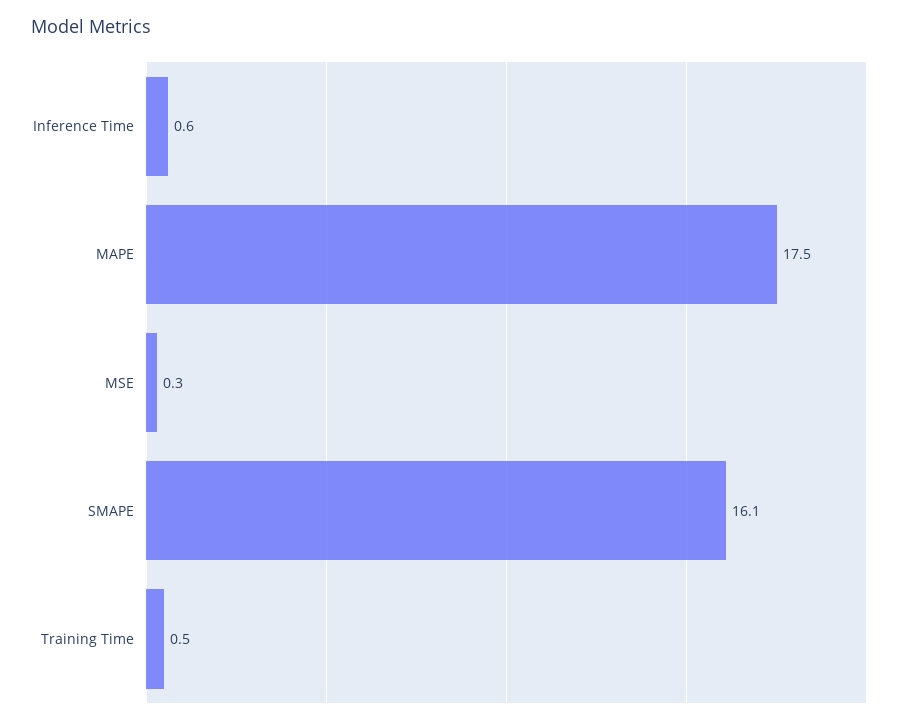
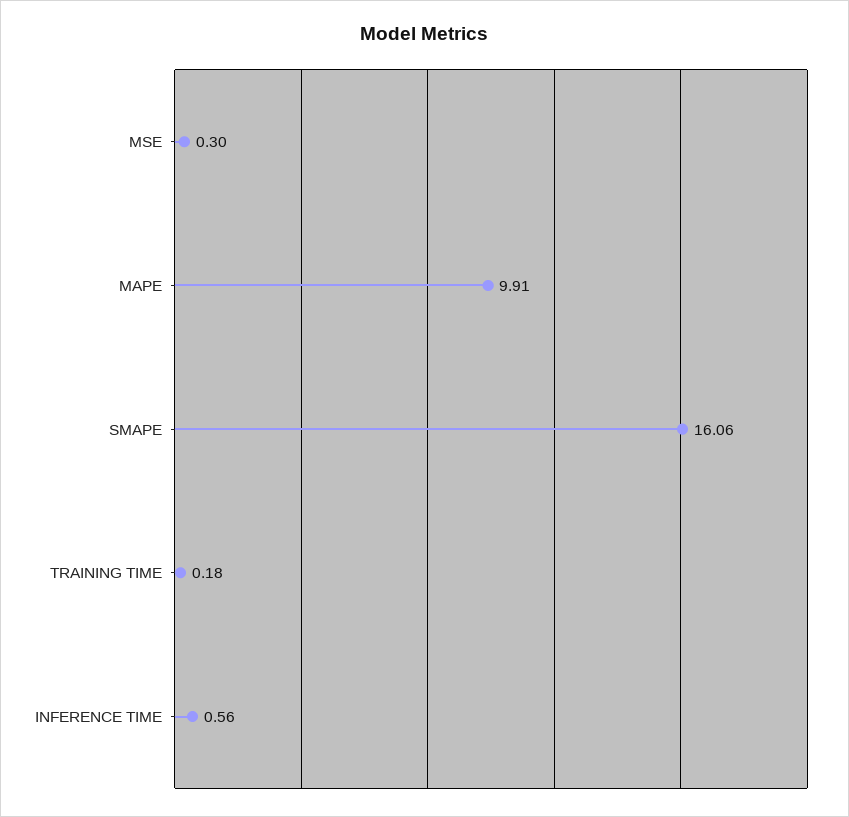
  {
    "Inference Time": 0.56,
-   "MAPE": 17.5,
+   "MAPE": 9.91,
    "MSE": 0.3,
    "SMAPE": 16.06,
-   "Training Time": 0.5
+   "Training Time": 0.18
  }

